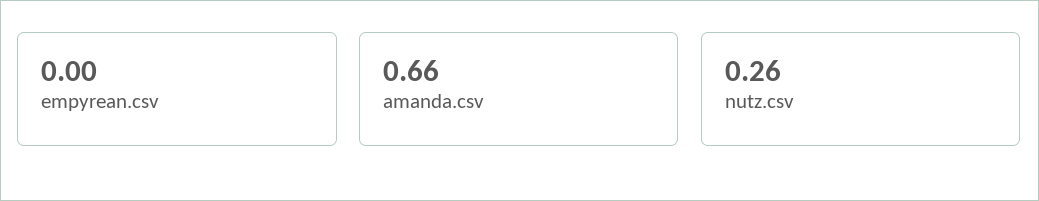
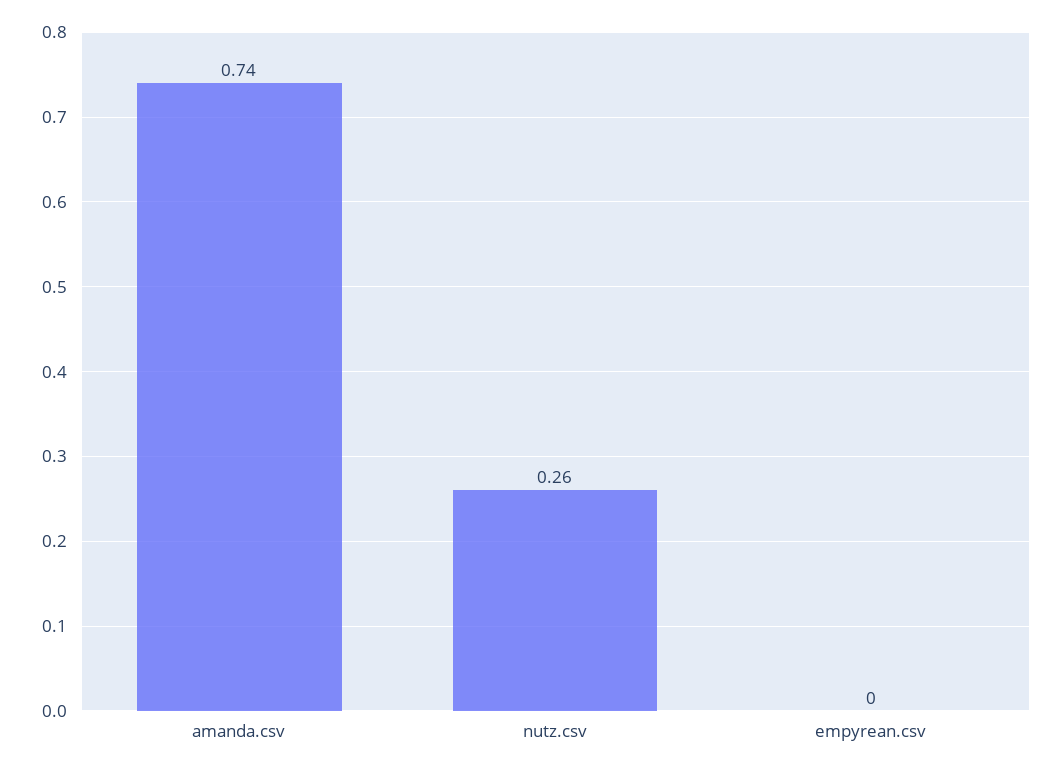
  {
    "empyrean.csv": 0,
-   "amanda.csv": 0.66,
+   "amanda.csv": 0.74,
    "nutz.csv": 0.26
  }

